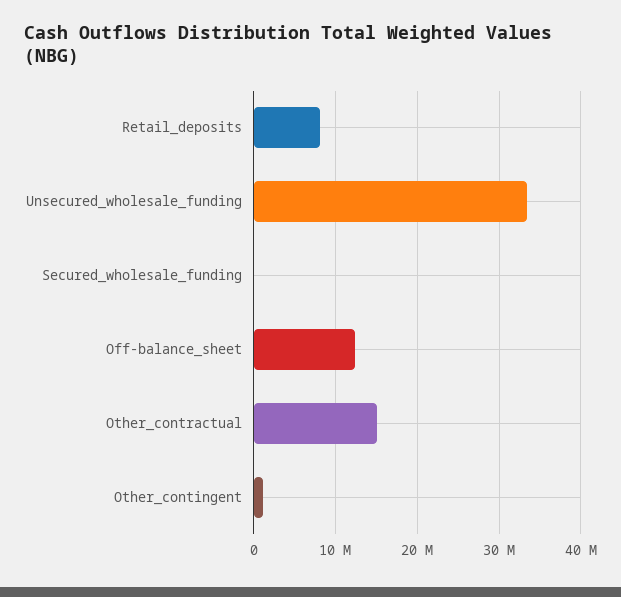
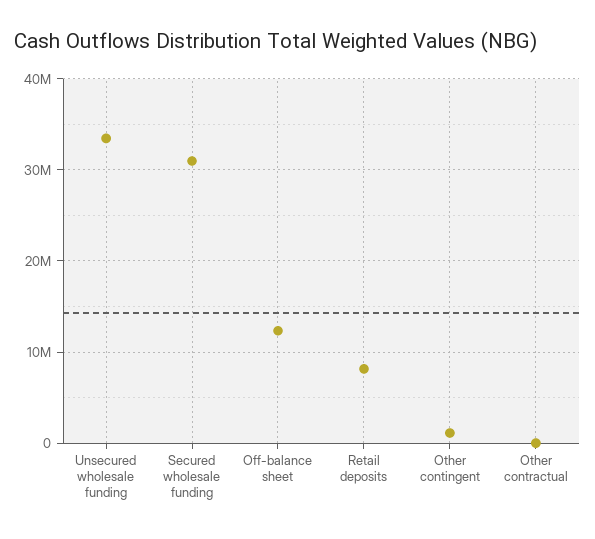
  {
    "Retail_deposits": 8000000,
    "Unsecured_wholesale_funding": 33000000,
-   "Secured_wholesale_funding": 0,
+   "Secured_wholesale_funding": 31000000,
    "Off-balance_sheet": 12000000,
-   "Other_contractual": 15000000,
+   "Other_contractual": 0,
    "Other_contingent": 1000000
  }

